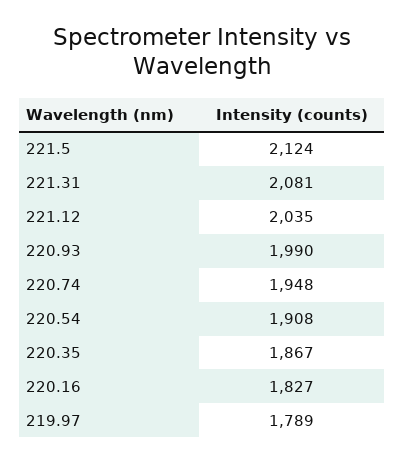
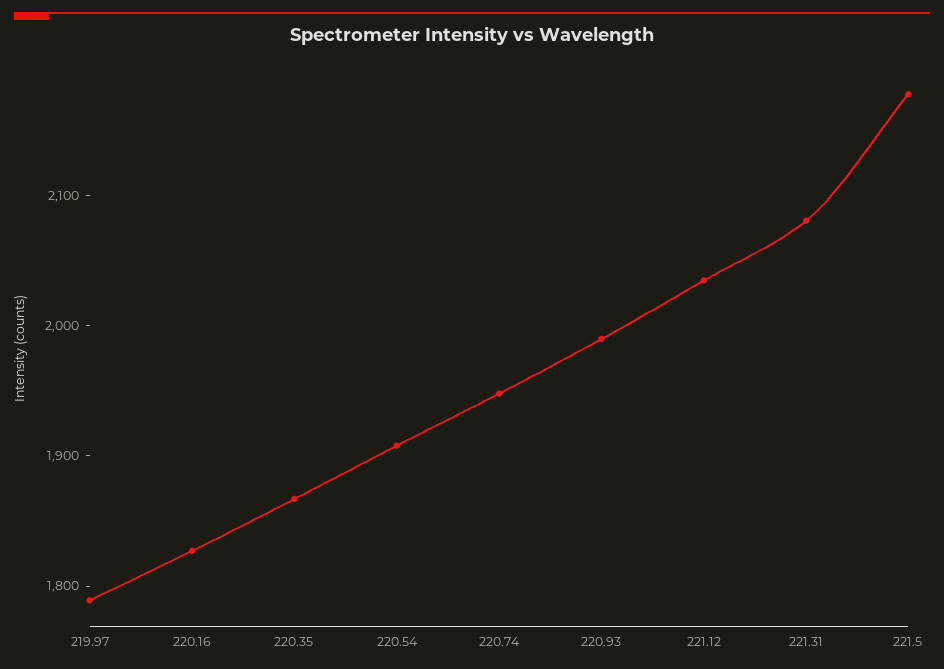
  {
-   "221.5": 2124,
+   "221.5": 2180,
    "221.31": 2081,
    "221.12": 2035,
    "220.93": 1990,
    "220.74": 1948,
    "220.54": 1908,
    "220.35": 1867,
    "220.16": 1827,
    "219.97": 1789
  }

